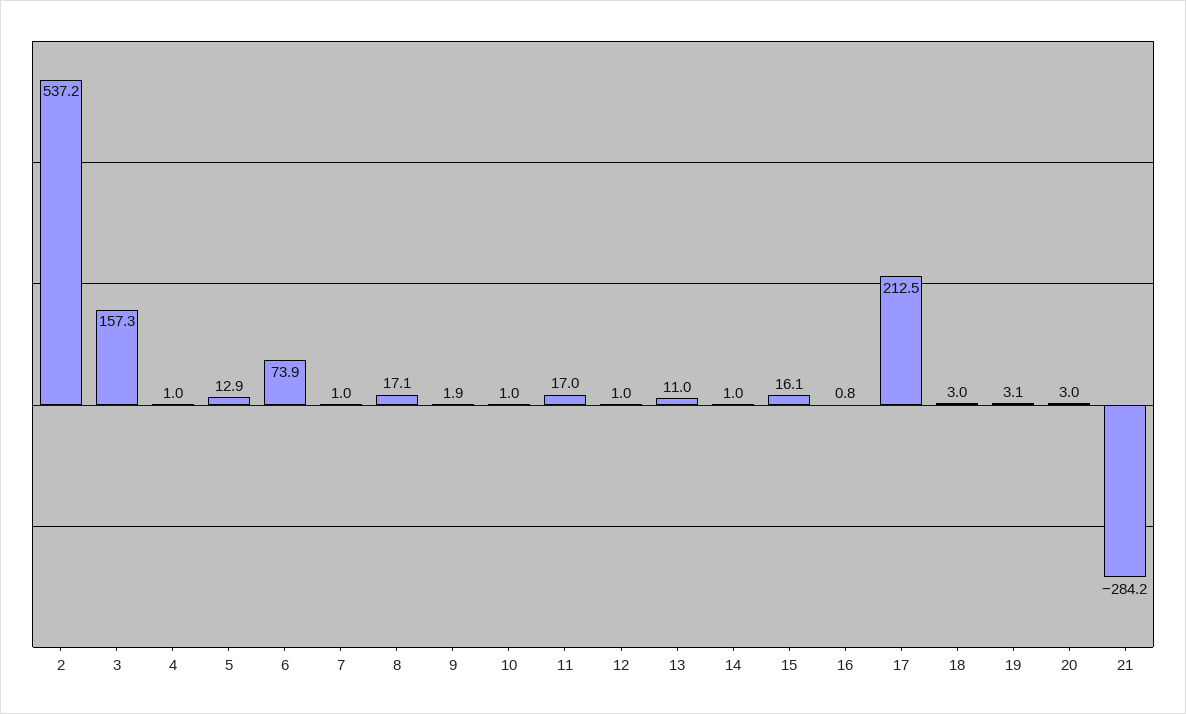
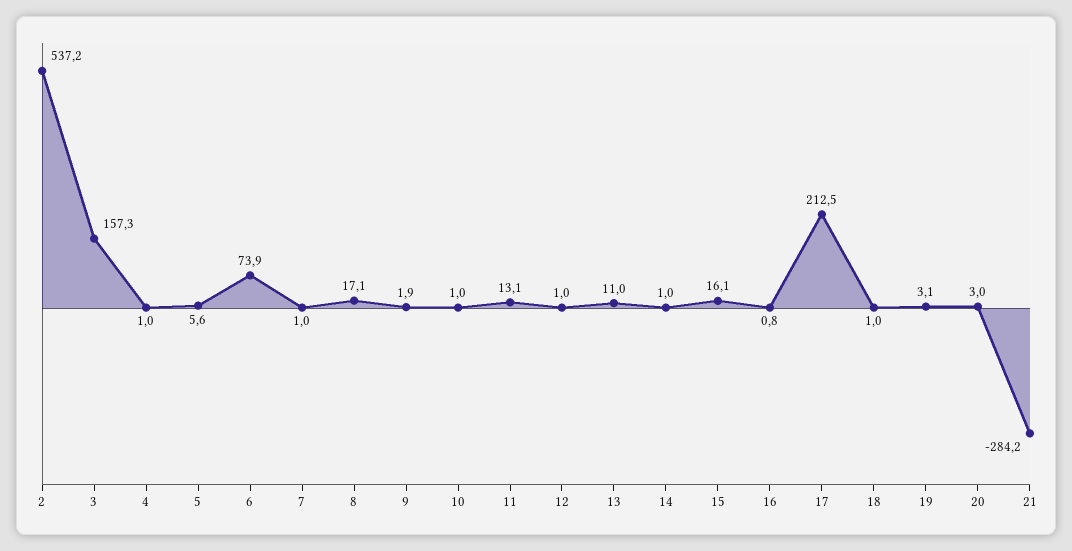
  {
    "2": 537.2,
    "3": 157.3,
    "4": 1,
-   "5": 12.9,
+   "5": 5.6,
    "6": 73.9,
    "7": 1,
    "8": 17.1,
    "9": 1.9,
    "10": 1,
-   "11": 17,
+   "11": 13.1,
    "12": 1,
    "13": 11,
    "14": 1,
    "15": 16.1,
    "16": 0.8,
    "17": 212.5,
-   "18": 3,
+   "18": 1,
    "19": 3.1,
    "20": 3,
    "21": -284.2
  }

